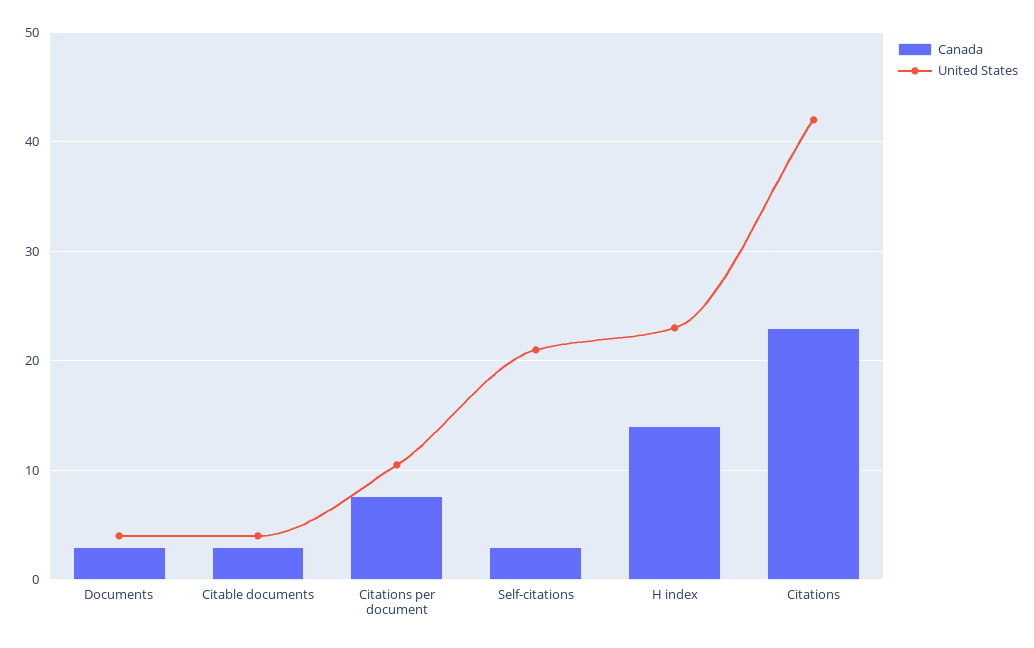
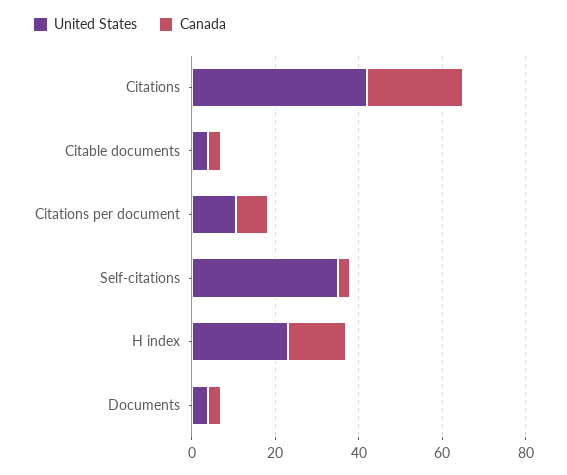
  {
    "Canada": {
      "Documents": 3,
      "Citable documents": 3,
      "Citations per document": 8,
      "Self-citations": 3,
      "H index": 14,
      "Citations": 23
    },
    "United States": {
      "Documents": 4,
      "Citable documents": 4,
      "Citations per document": 11,
-     "Self-citations": 21,
+     "Self-citations": 35,
      "H index": 23,
      "Citations": 42
    }
  }

